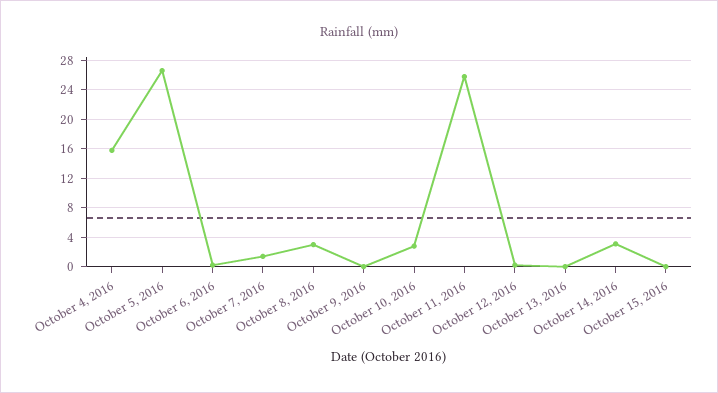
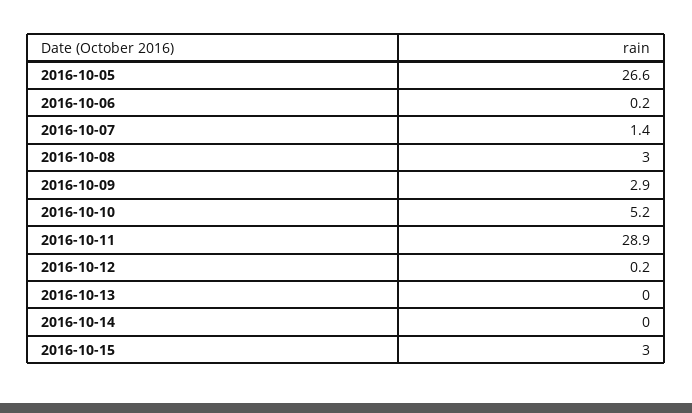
  {
-   "October 4, 2016": 16,
    "October 5, 2016": 26.6,
    "October 6, 2016": 0.2,
    "October 7, 2016": 1.4,
    "October 8, 2016": 3,
-   "October 9, 2016": 0,
+   "October 9, 2016": 2.9,
-   "October 10, 2016": 3,
+   "October 10, 2016": 5.2,
-   "October 11, 2016": 26,
+   "October 11, 2016": 28.9,
    "October 12, 2016": 0.2,
    "October 13, 2016": 0,
-   "October 14, 2016": 3,
+   "October 14, 2016": 0,
-   "October 15, 2016": 0
+   "October 15, 2016": 3
  }

